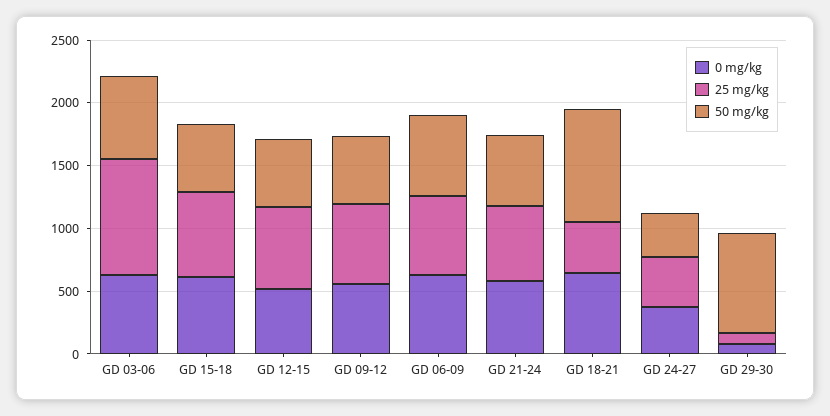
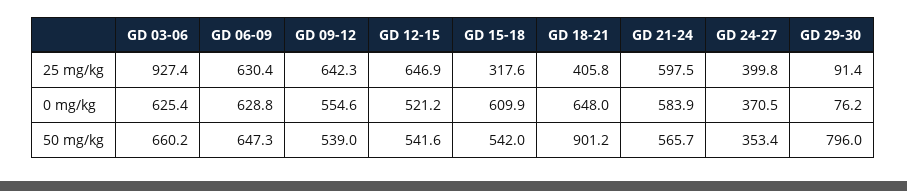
  {
    "0 mg/kg": {
      "GD 03-06": 625.4,
      "GD 15-18": 609.9,
      "GD 12-15": 521.2,
      "GD 09-12": 554.6,
      "GD 06-09": 628.8,
      "GD 21-24": 583.9,
      "GD 18-21": 648,
      "GD 24-27": 370.5,
      "GD 29-30": 76.2
    },
    "25 mg/kg": {
      "GD 03-06": 927.4,
-     "GD 15-18": 700,
+     "GD 15-18": 317.6,
      "GD 12-15": 646.9,
      "GD 09-12": 642.3,
      "GD 06-09": 630.4,
      "GD 21-24": 597.5,
      "GD 18-21": 405.8,
      "GD 24-27": 399.8,
      "GD 29-30": 91.4
    },
    "50 mg/kg": {
      "GD 03-06": 660.2,
      "GD 15-18": 542,
      "GD 12-15": 541.6,
      "GD 09-12": 539,
      "GD 06-09": 647.3,
      "GD 21-24": 565.7,
      "GD 18-21": 901.2,
      "GD 24-27": 353.4,
      "GD 29-30": 796
    }
  }

